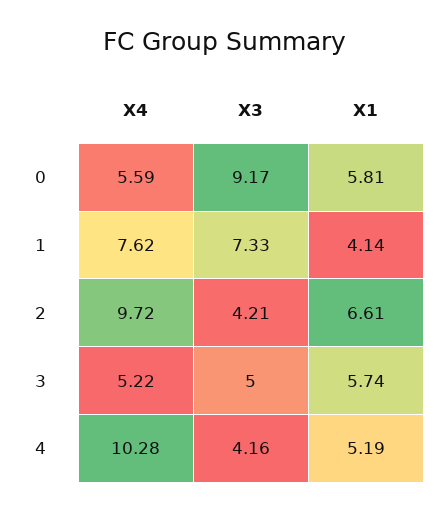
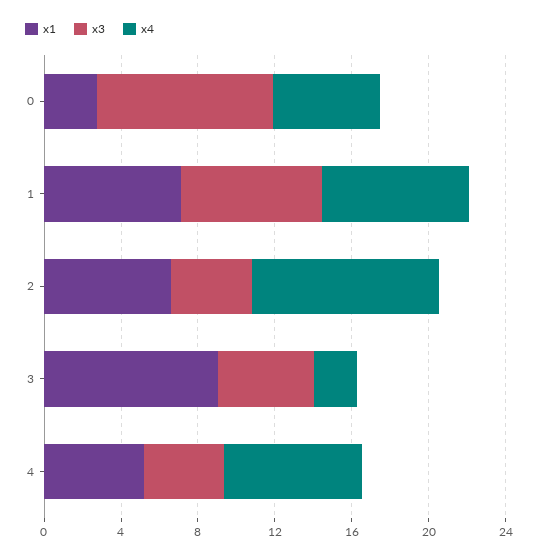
  {
    "X4": {
      "0": 5.59,
      "1": 7.62,
      "2": 9.72,
-     "3": 5.22,
+     "3": 2,
-     "4": 10.28
+     "4": 7
    },
    "X3": {
      "0": 9.17,
      "1": 7.33,
      "2": 4.21,
      "3": 5,
      "4": 4.16
    },
    "X1": {
-     "0": 5.81,
+     "0": 3,
-     "1": 4.14,
+     "1": 7,
      "2": 6.61,
-     "3": 5.74,
+     "3": 9,
      "4": 5.19
    }
  }

